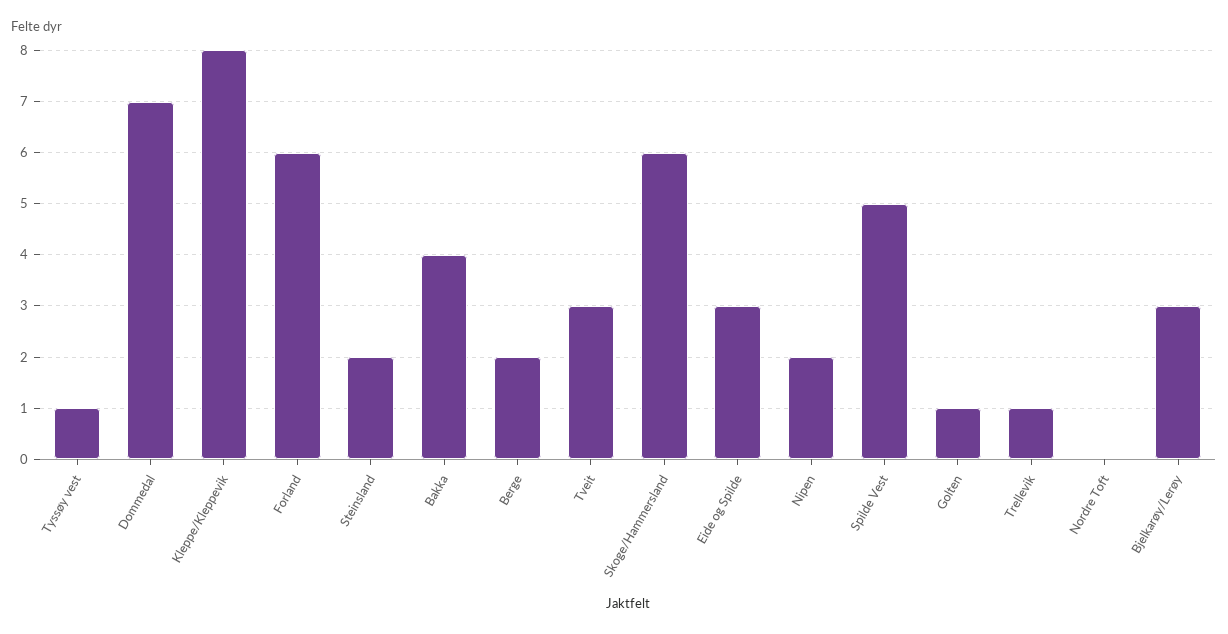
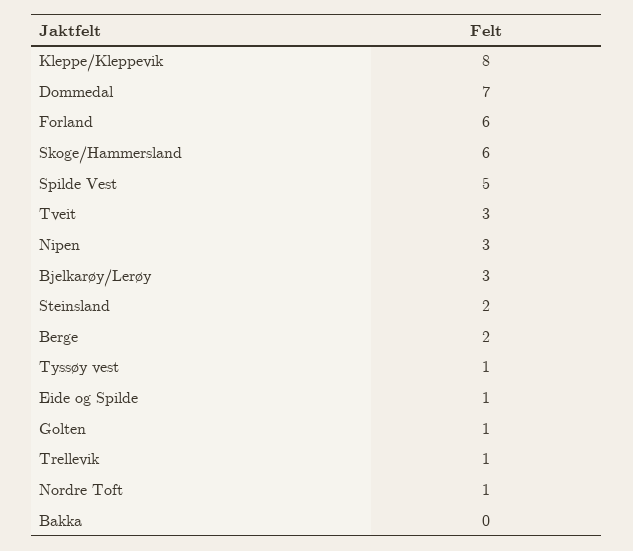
  {
    "Tyssøy vest": 1,
    "Dommedal": 7,
    "Kleppe/Kleppevik": 8,
    "Forland": 6,
    "Steinsland": 2,
-   "Bakka": 4,
+   "Bakka": 0,
    "Berge": 2,
    "Tveit": 3,
    "Skoge/Hammersland": 6,
-   "Eide og Spilde": 3,
+   "Eide og Spilde": 1,
-   "Nipen": 2,
+   "Nipen": 3,
    "Spilde Vest": 5,
    "Golten": 1,
    "Trellevik": 1,
-   "Nordre Toft": 0,
+   "Nordre Toft": 1,
    "Bjelkarøy/Lerøy": 3
  }

